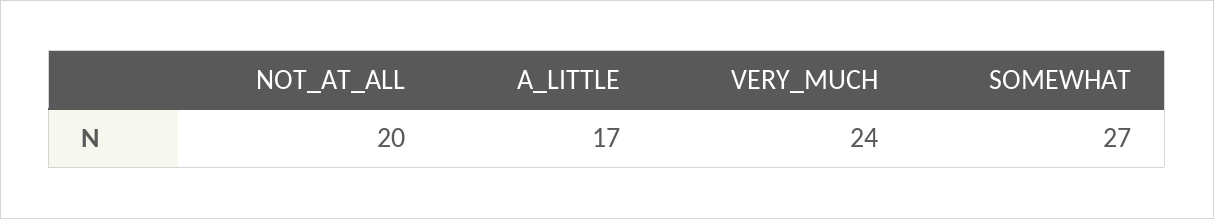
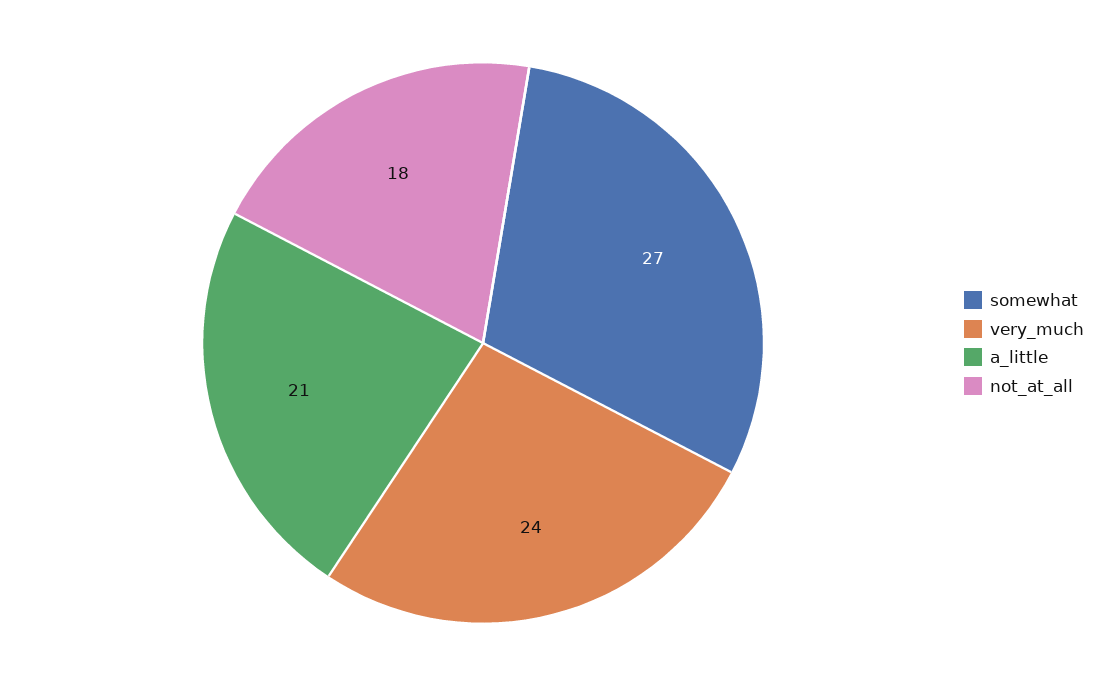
  {
-   "NOT_AT_ALL": 20,
+   "NOT_AT_ALL": 18,
-   "A_LITTLE": 17,
+   "A_LITTLE": 21,
    "VERY_MUCH": 24,
    "SOMEWHAT": 27
  }

